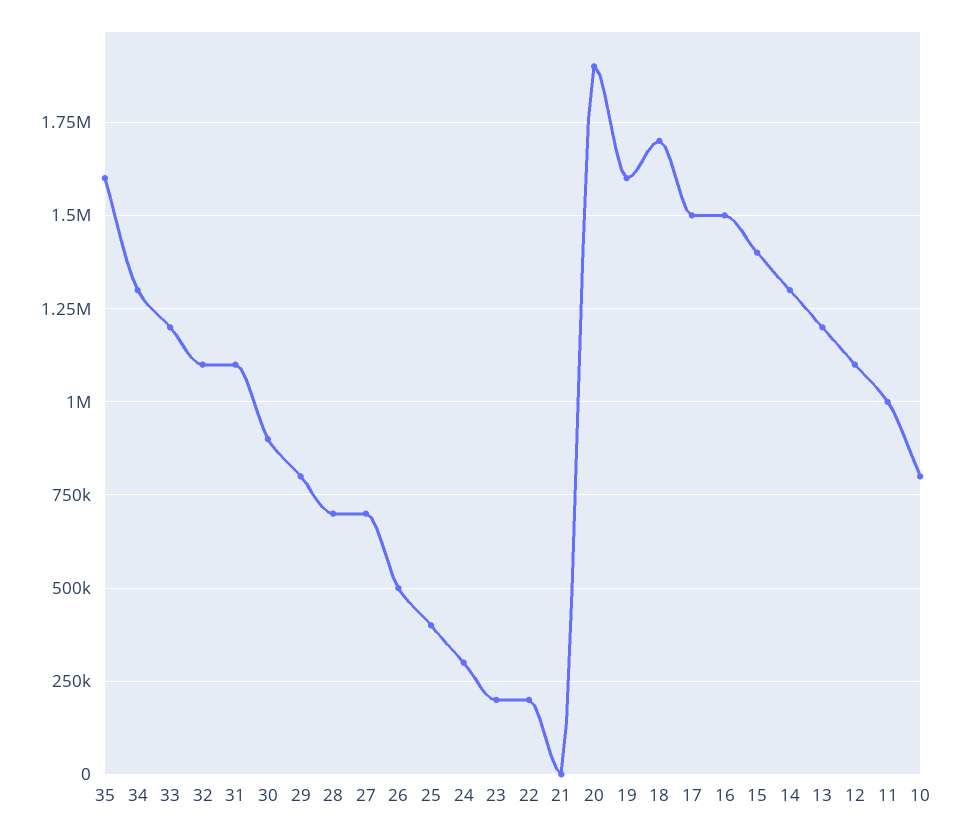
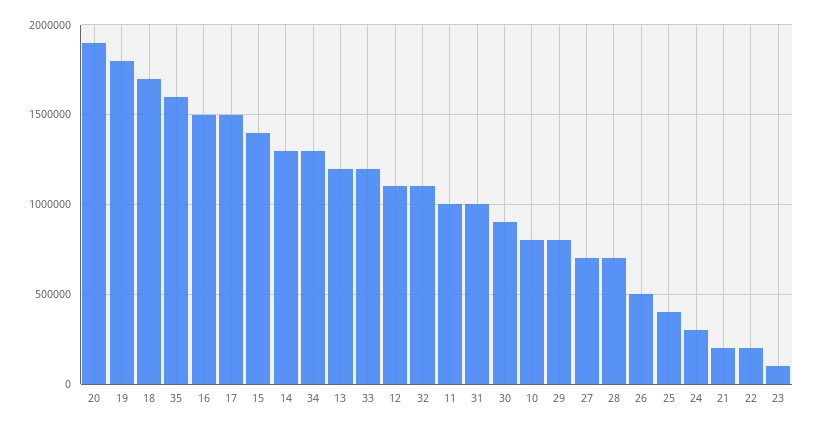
  {
    "35": 1600000,
    "34": 1300000,
    "33": 1200000,
    "32": 1100000,
-   "31": 1100000,
+   "31": 1000000,
    "30": 900000,
    "29": 800000,
    "28": 700000,
    "27": 700000,
    "26": 500000,
    "25": 400000,
    "24": 300000,
-   "23": 200000,
+   "23": 100000,
    "22": 200000,
-   "21": 0,
+   "21": 200000,
    "20": 1900000,
-   "19": 1600000,
+   "19": 1800000,
    "18": 1700000,
    "17": 1500000,
    "16": 1500000,
    "15": 1400000,
    "14": 1300000,
    "13": 1200000,
    "12": 1100000,
    "11": 1000000,
    "10": 800000
  }

